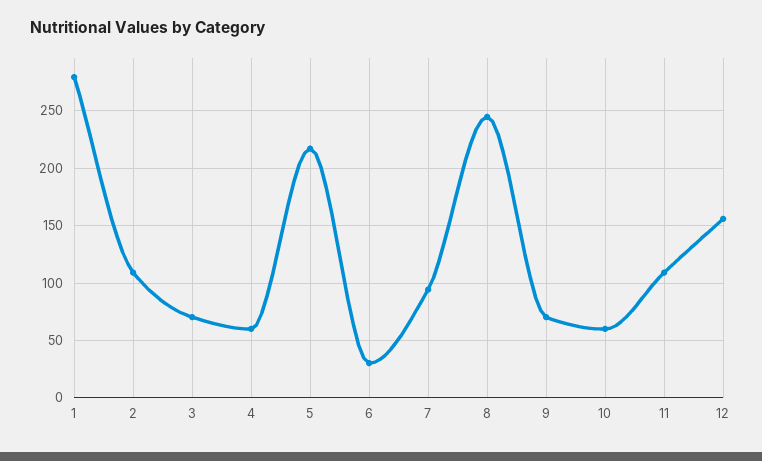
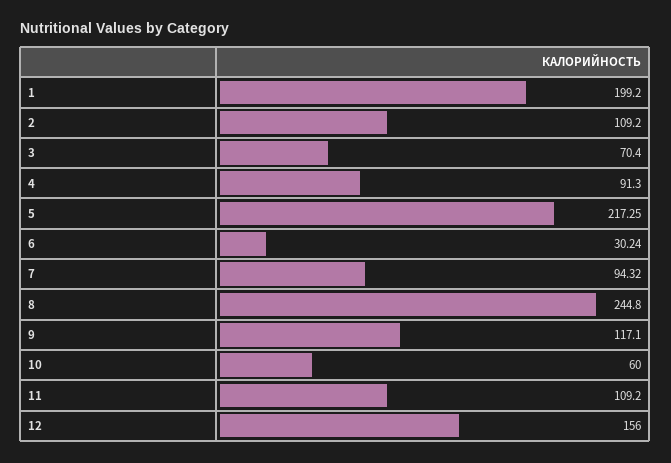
  {
-   "1": 280,
+   "1": 199.2,
    "2": 109.2,
    "3": 70.4,
-   "4": 60,
+   "4": 91.3,
    "5": 217.25,
    "6": 30.24,
    "7": 94.32,
    "8": 244.8,
-   "9": 70,
+   "9": 117.1,
    "10": 60,
    "11": 109.2,
    "12": 156
  }

